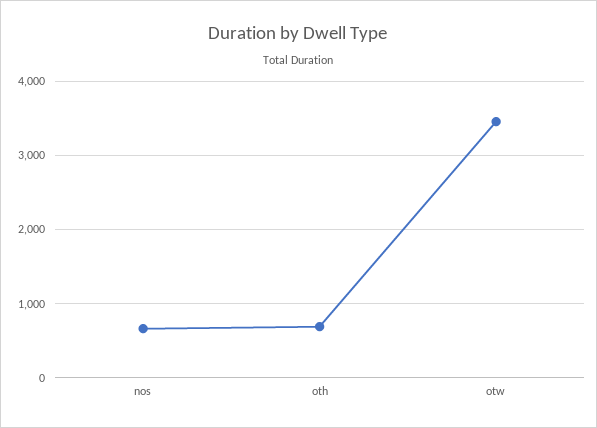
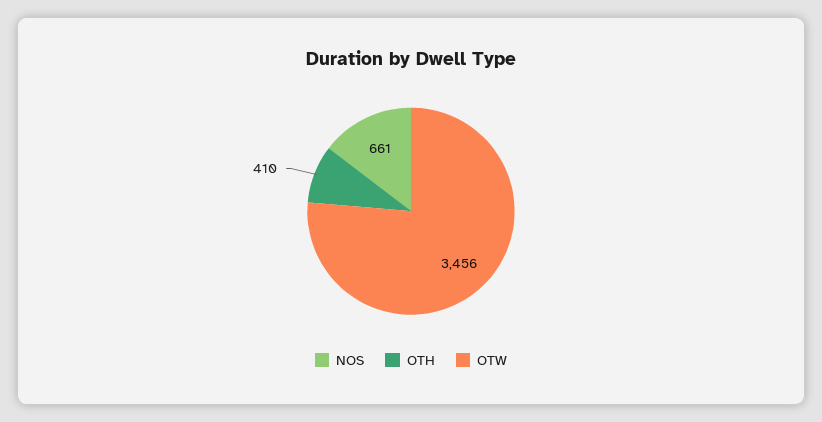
  {
    "nos": 661,
-   "oth": 700,
+   "oth": 410,
    "otw": 3456
  }

